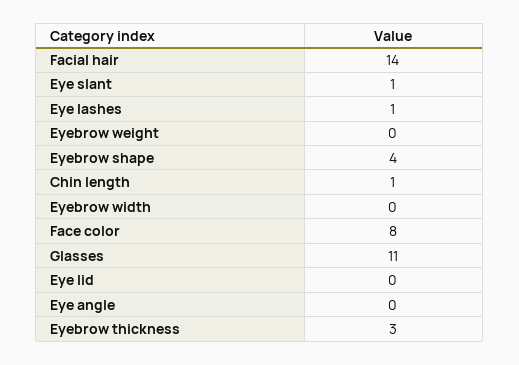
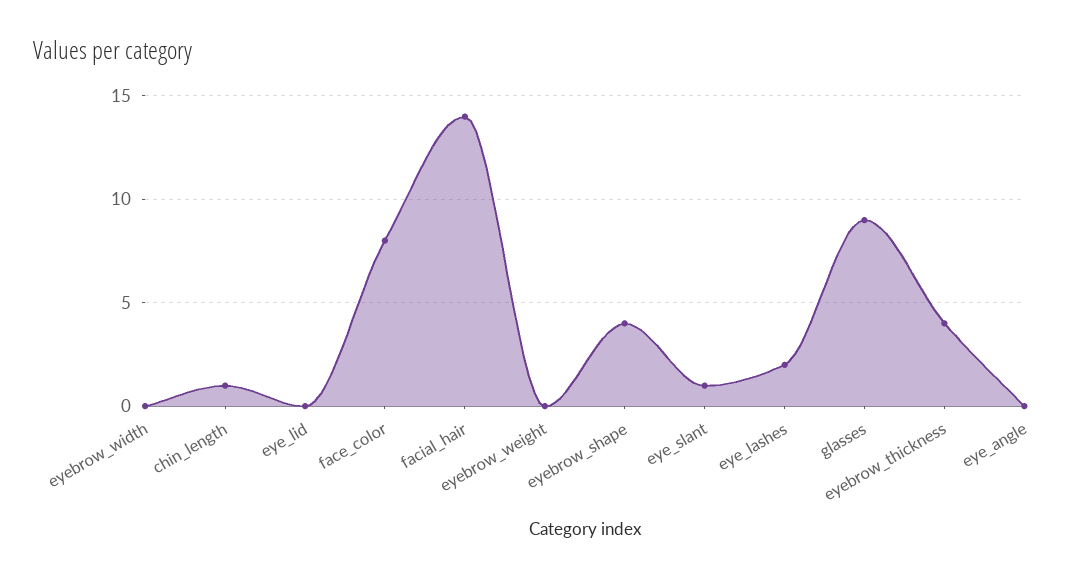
  {
    "Facial hair": 14,
    "Eye slant": 1,
-   "Eye lashes": 1,
+   "Eye lashes": 2,
    "Eyebrow weight": 0,
    "Eyebrow shape": 4,
    "Chin length": 1,
    "Eyebrow width": 0,
    "Face color": 8,
-   "Glasses": 11,
+   "Glasses": 9,
    "Eye lid": 0,
    "Eye angle": 0,
-   "Eyebrow thickness": 3
+   "Eyebrow thickness": 4
  }

